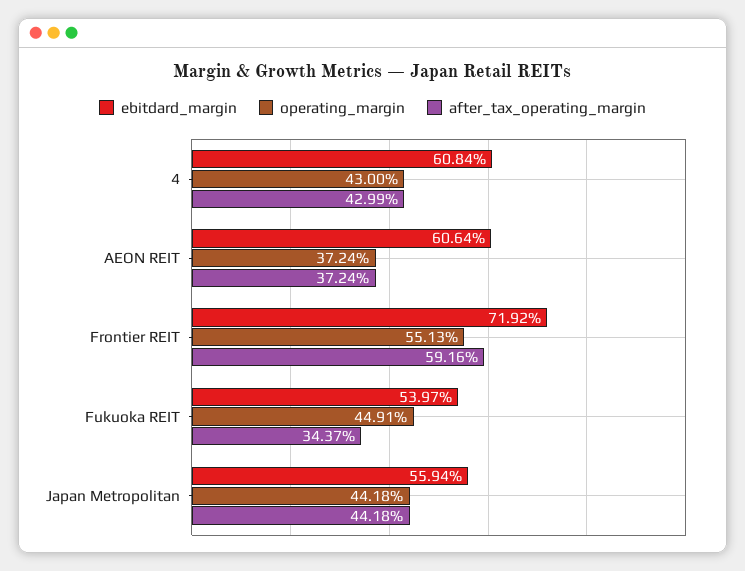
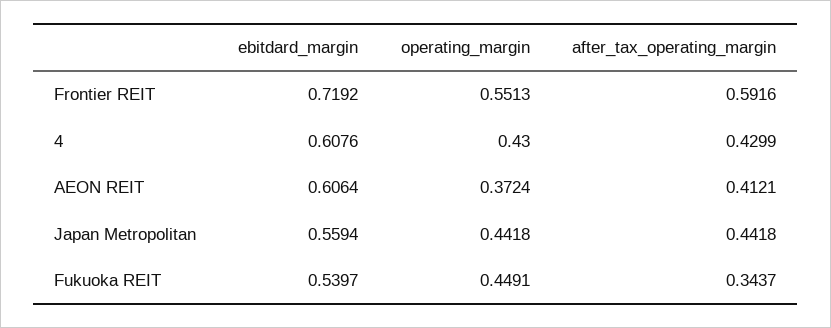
  {
    "ebitdard_margin": {
-     "4": 0.6084,
+     "4": 0.6076,
      "AEON REIT": 0.6064,
      "Frontier REIT": 0.7192,
      "Fukuoka REIT": 0.5397,
      "Japan Metropolitan": 0.5594
    },
    "operating_margin": {
      "4": 0.43,
      "AEON REIT": 0.3724,
      "Frontier REIT": 0.5513,
      "Fukuoka REIT": 0.4491,
      "Japan Metropolitan": 0.4418
    },
    "after_tax_operating_margin": {
      "4": 0.4299,
-     "AEON REIT": 0.3724,
+     "AEON REIT": 0.4121,
      "Frontier REIT": 0.5916,
      "Fukuoka REIT": 0.3437,
      "Japan Metropolitan": 0.4418
    }
  }

